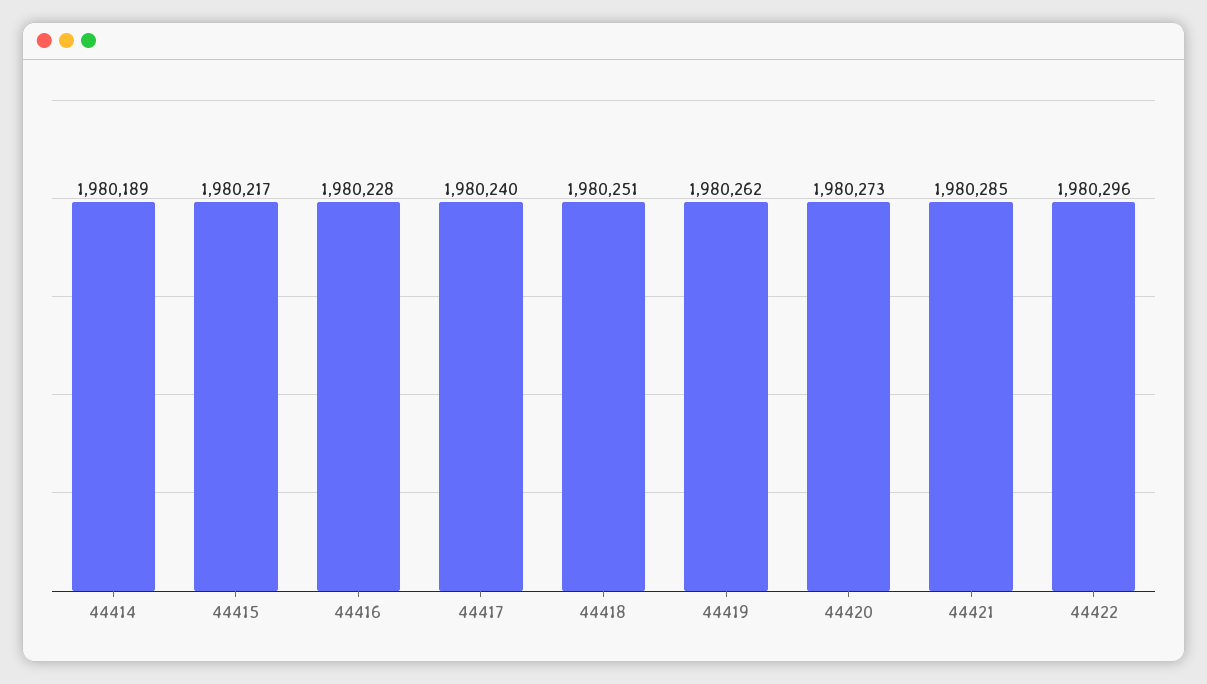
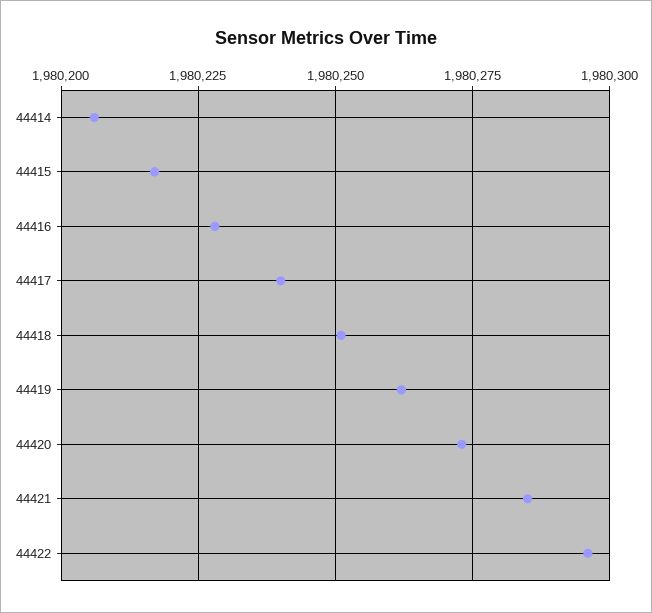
  {
-   "44414": 1980189,
+   "44414": 1980205,
    "44415": 1980217,
    "44416": 1980228,
    "44417": 1980240,
    "44418": 1980251,
    "44419": 1980262,
    "44420": 1980273,
    "44421": 1980285,
    "44422": 1980296
  }

